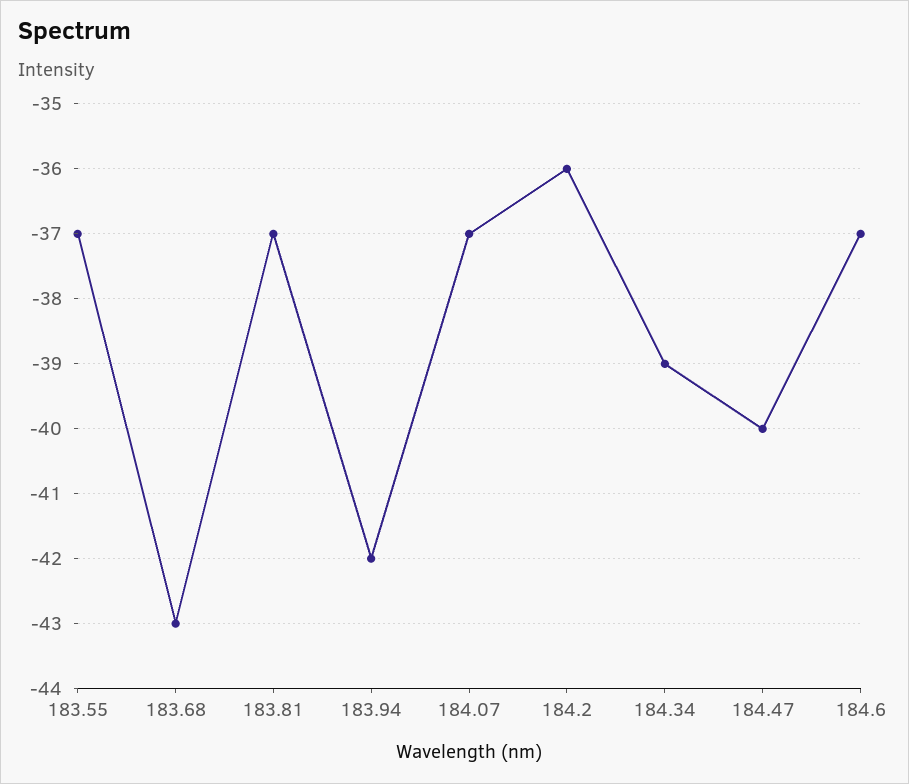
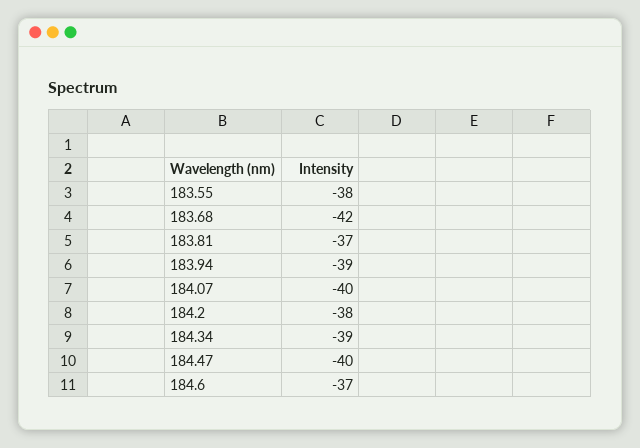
  {
-   "183.55": -37,
+   "183.55": -38,
-   "183.68": -43,
+   "183.68": -42,
    "183.81": -37,
-   "183.94": -42,
+   "183.94": -39,
-   "184.07": -37,
+   "184.07": -40,
-   "184.2": -36,
+   "184.2": -38,
    "184.34": -39,
    "184.47": -40,
    "184.6": -37
  }

